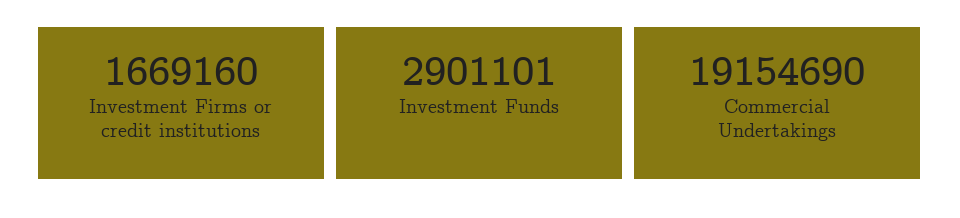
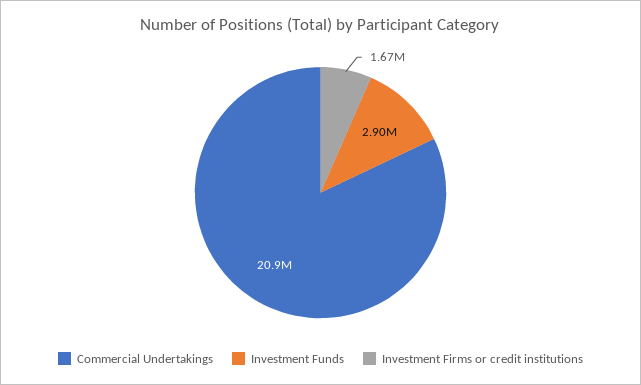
  {
    "Investment Firms or credit institutions": 1669160,
    "Investment Funds": 2901101,
-   "Commercial Undertakings": 19154690
+   "Commercial Undertakings": 20900000
  }

